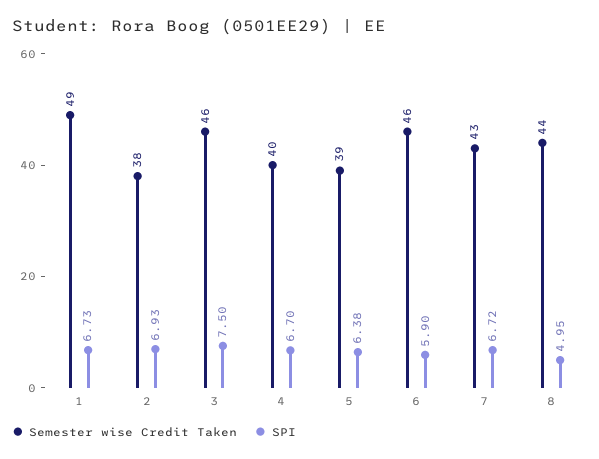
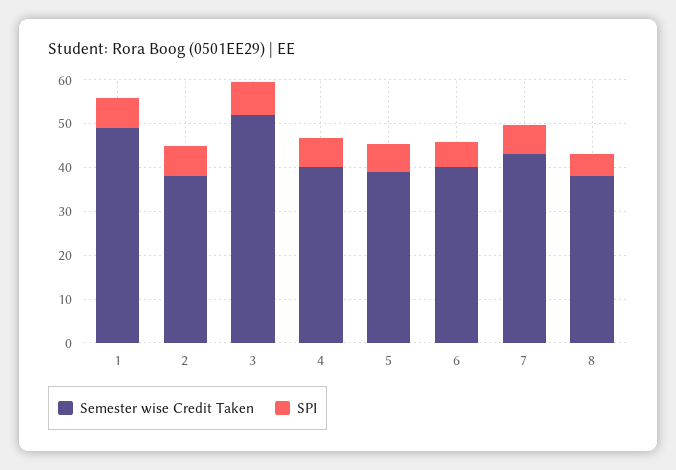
  {
    "Semester wise Credit Taken": {
      "1": 49,
      "2": 38,
-     "3": 46,
+     "3": 52,
      "4": 40,
      "5": 39,
-     "6": 46,
+     "6": 40,
      "7": 43,
-     "8": 44
+     "8": 38
    },
    "SPI": {
      "1": 6.73,
      "2": 6.93,
      "3": 7.5,
      "4": 6.7,
      "5": 6.38,
      "6": 5.9,
      "7": 6.72,
      "8": 4.95
    }
  }

